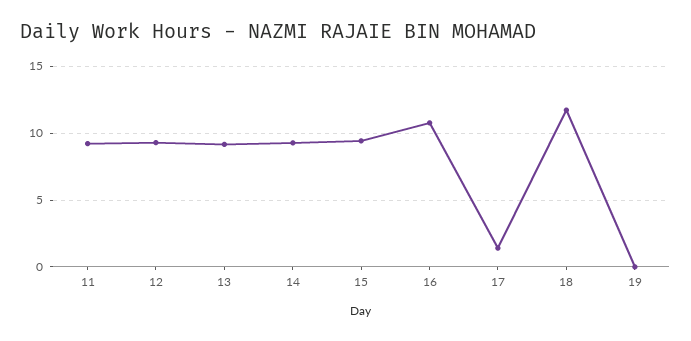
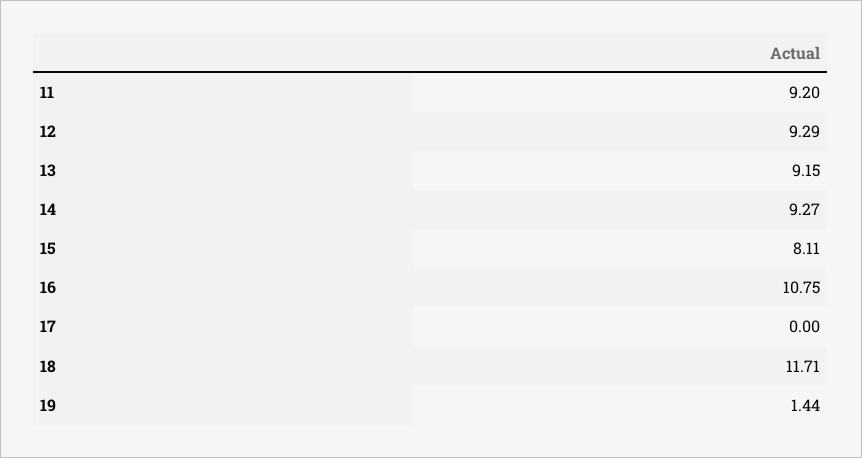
  {
    "11": 9.2,
    "12": 9.29,
    "13": 9.15,
    "14": 9.27,
-   "15": 9.5,
+   "15": 8.11,
    "16": 10.75,
-   "17": 1.5,
+   "17": 0,
    "18": 11.71,
-   "19": 0
+   "19": 1.44
  }

